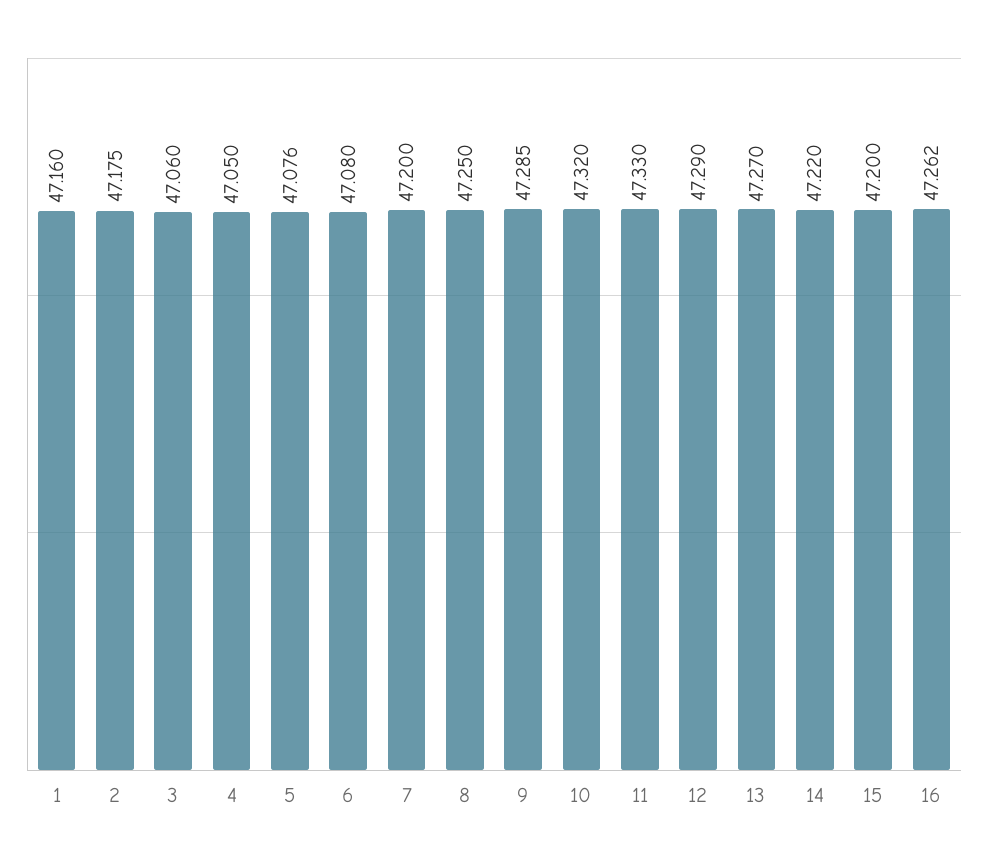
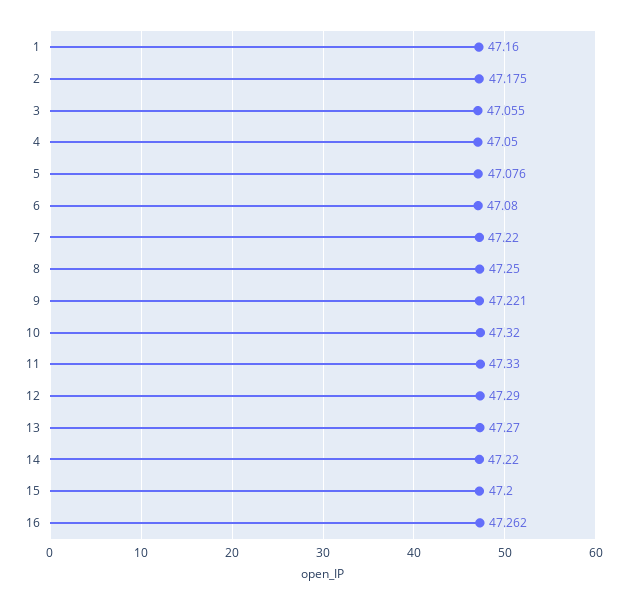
  {
    "1": 47.16,
    "2": 47.175,
-   "3": 47.06,
+   "3": 47.055,
    "4": 47.05,
    "5": 47.076,
    "6": 47.08,
-   "7": 47.2,
+   "7": 47.22,
    "8": 47.25,
-   "9": 47.285,
+   "9": 47.221,
    "10": 47.32,
    "11": 47.33,
    "12": 47.29,
    "13": 47.27,
    "14": 47.22,
    "15": 47.2,
    "16": 47.262
  }

